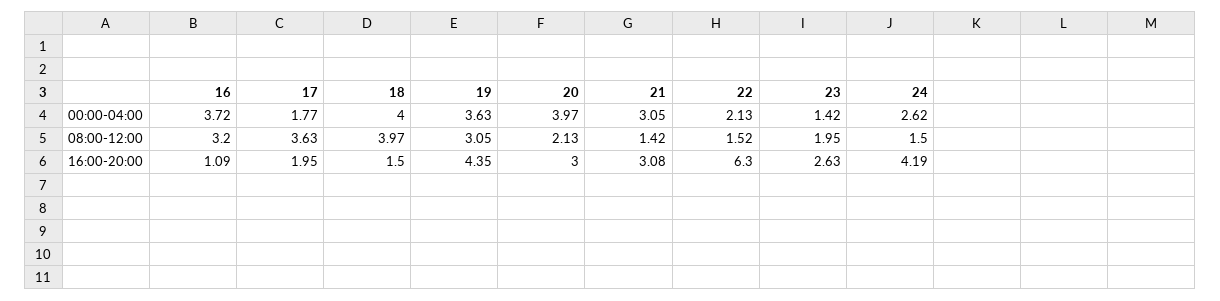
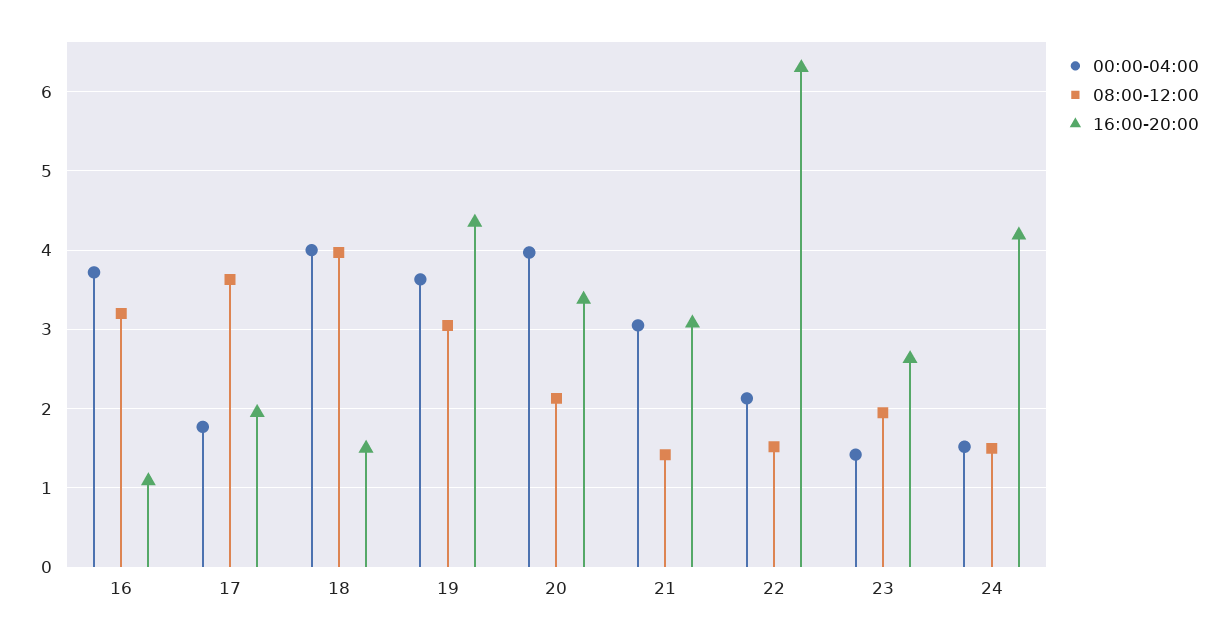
  {
    "00:00-04:00": {
      "16": 3.72,
      "17": 1.77,
      "18": 4,
      "19": 3.63,
      "20": 3.97,
      "21": 3.05,
      "22": 2.13,
      "23": 1.42,
-     "24": 2.62
+     "24": 1.5
    },
    "08:00-12:00": {
      "16": 3.2,
      "17": 3.63,
      "18": 3.97,
      "19": 3.05,
      "20": 2.13,
      "21": 1.42,
      "22": 1.52,
      "23": 1.95,
      "24": 1.5
    },
    "16:00-20:00": {
      "16": 1.09,
      "17": 1.95,
      "18": 1.5,
      "19": 4.35,
-     "20": 3,
+     "20": 3.4,
      "21": 3.08,
      "22": 6.3,
      "23": 2.63,
      "24": 4.19
    }
  }

